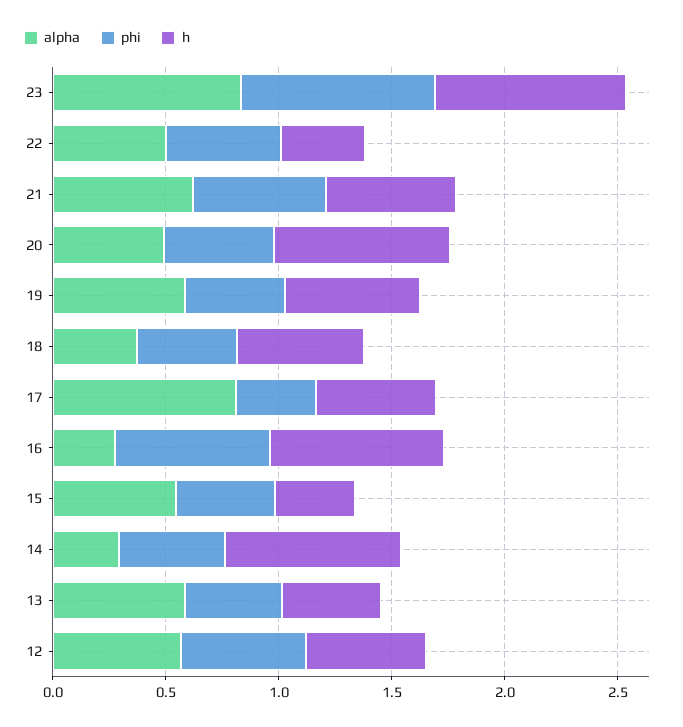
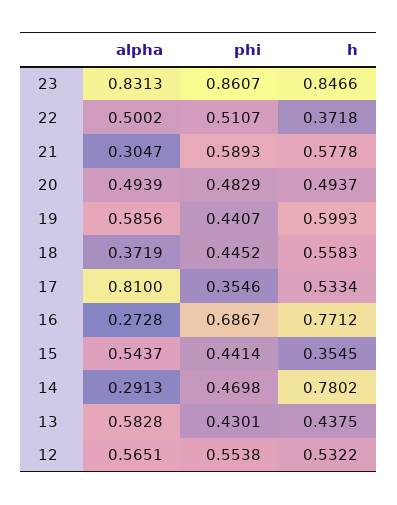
  {
    "alpha": {
      "23": 0.8313,
      "22": 0.5002,
-     "21": 0.6,
+     "21": 0.3047,
      "20": 0.4939,
      "19": 0.5856,
      "18": 0.3719,
      "17": 0.81,
      "16": 0.2728,
      "15": 0.5437,
      "14": 0.2913,
      "13": 0.5828,
      "12": 0.5651
    },
    "phi": {
      "23": 0.8607,
      "22": 0.5107,
      "21": 0.5893,
      "20": 0.4829,
      "19": 0.4407,
      "18": 0.4452,
      "17": 0.3546,
      "16": 0.6867,
      "15": 0.4414,
      "14": 0.4698,
      "13": 0.4301,
      "12": 0.5538
    },
    "h": {
      "23": 0.8466,
      "22": 0.3718,
      "21": 0.5778,
-     "20": 0.8,
+     "20": 0.4937,
      "19": 0.5993,
      "18": 0.5583,
      "17": 0.5334,
      "16": 0.7712,
      "15": 0.3545,
      "14": 0.7802,
      "13": 0.4375,
      "12": 0.5322
    }
  }

